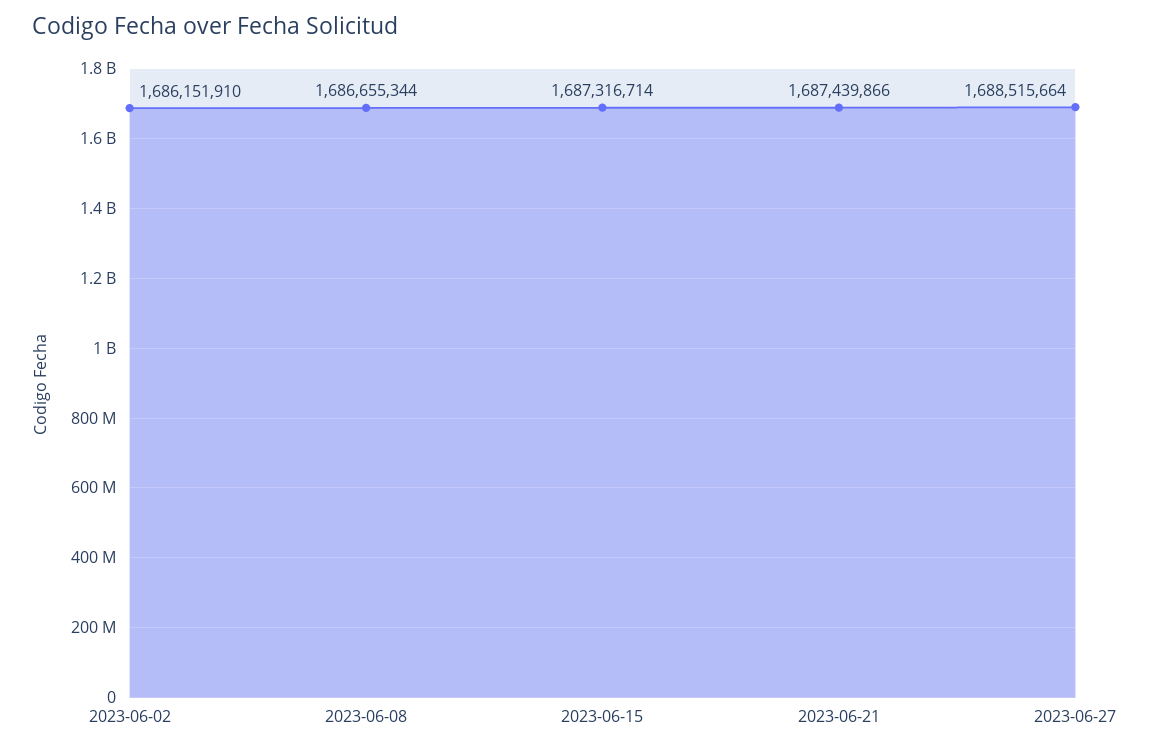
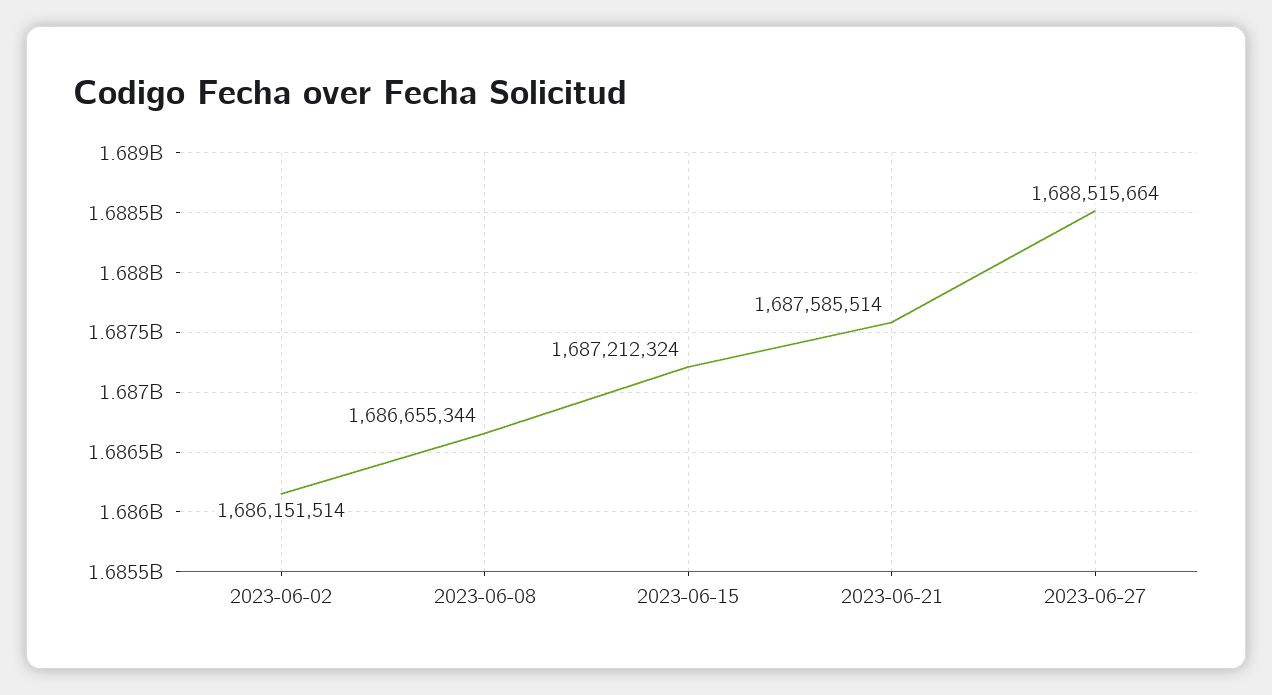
  {
-   "2023-06-02": 1686151910,
+   "2023-06-02": 1686151514,
    "2023-06-08": 1686655344,
-   "2023-06-15": 1687316714,
+   "2023-06-15": 1687212324,
-   "2023-06-21": 1687439866,
+   "2023-06-21": 1687585514,
    "2023-06-27": 1688515664
  }

